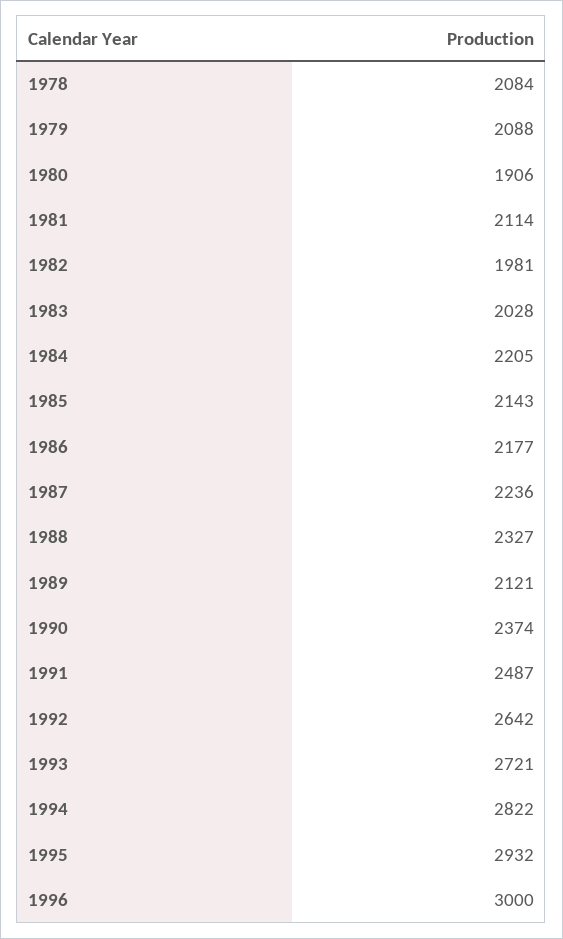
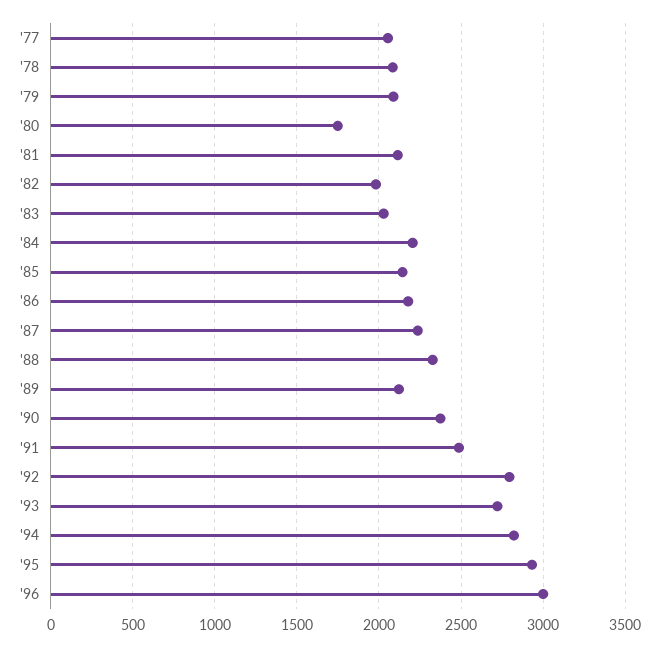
  {
    "1978": 2084,
    "1979": 2088,
-   "1980": 1906,
+   "1980": 1750,
    "1981": 2114,
    "1982": 1981,
    "1983": 2028,
    "1984": 2205,
    "1985": 2143,
    "1986": 2177,
    "1987": 2236,
    "1988": 2327,
    "1989": 2121,
    "1990": 2374,
    "1991": 2487,
-   "1992": 2642,
+   "1992": 2800,
    "1993": 2721,
    "1994": 2822,
    "1995": 2932,
-   "1996": 3000
+   "1996": 3000,
+   "'77": 2050
  }

